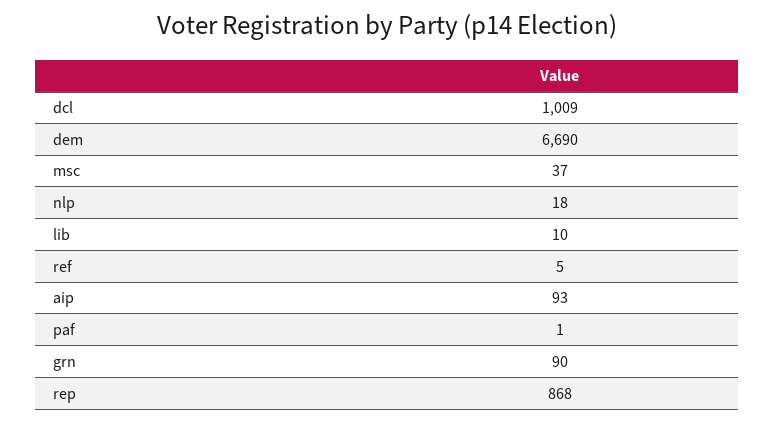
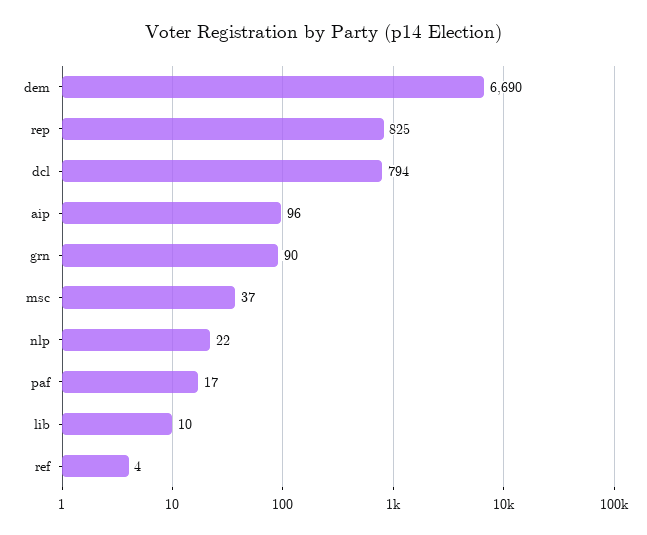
  {
-   "dcl": 1009,
+   "dcl": 794,
    "dem": 6690,
    "msc": 37,
-   "nlp": 18,
+   "nlp": 22,
    "lib": 10,
-   "ref": 5,
+   "ref": 4,
-   "aip": 93,
+   "aip": 96,
-   "paf": 1,
+   "paf": 17,
    "grn": 90,
-   "rep": 868
+   "rep": 825
  }

